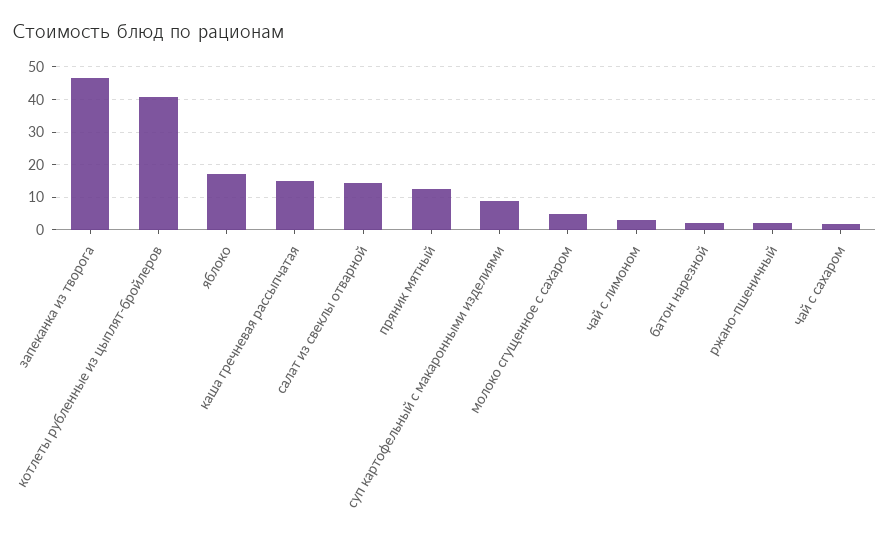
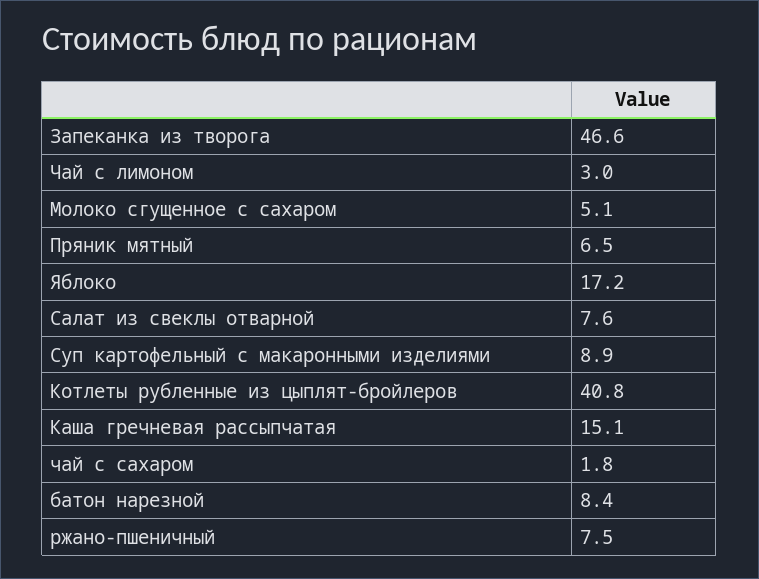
  {
    "запеканка из творога": 46.6,
    "котлеты рубленные из цыплят-бройлеров": 40.8,
    "яблоко": 17.2,
    "каша гречневая рассыпчатая": 15.1,
-   "салат из свеклы отварной": 14,
+   "салат из свеклы отварной": 7.6,
-   "пряник мятный": 12,
+   "пряник мятный": 6.5,
    "суп картофельный с макаронными изделиями": 8.9,
    "молоко сгущенное с сахаром": 5.1,
    "чай с лимоном": 3,
-   "батон нарезной": 2,
+   "батон нарезной": 8.4,
-   "ржано-пшеничный": 2,
+   "ржано-пшеничный": 7.5,
    "чай с сахаром": 1.8
  }

